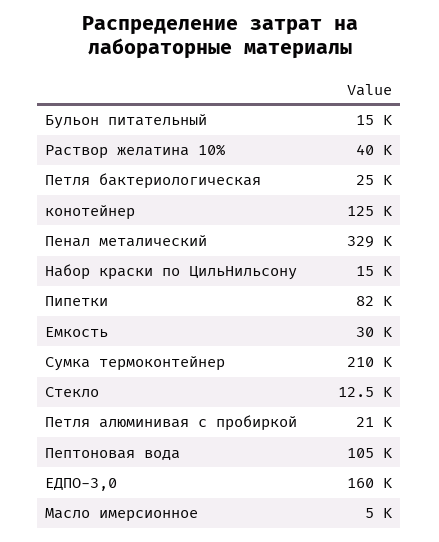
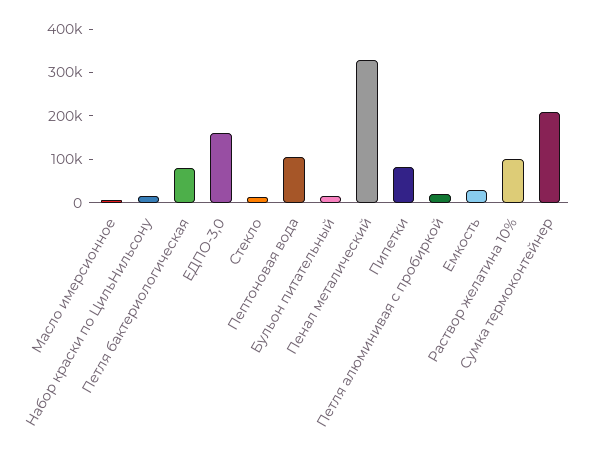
  {
    "Бульон питательный": 15000,
-   "Раствор желатина 10%": 40000,
+   "Раствор желатина 10%": 100000,
-   "Петля бактериологическая": 25000,
+   "Петля бактериологическая": 80000,
-   "конотейнер": 125000,
    "Пенал металический": 329000,
    "Набор краски по ЦильНильсону": 15000,
    "Пипетки": 82000,
    "Емкость": 30000,
    "Сумка термоконтейнер": 210000,
    "Стекло": 12500,
    "Петля алюминивая с пробиркой": 21000,
    "Пептоновая вода": 105000,
    "ЕДПО-3,0": 160000,
    "Масло имерсионное": 5000
  }

